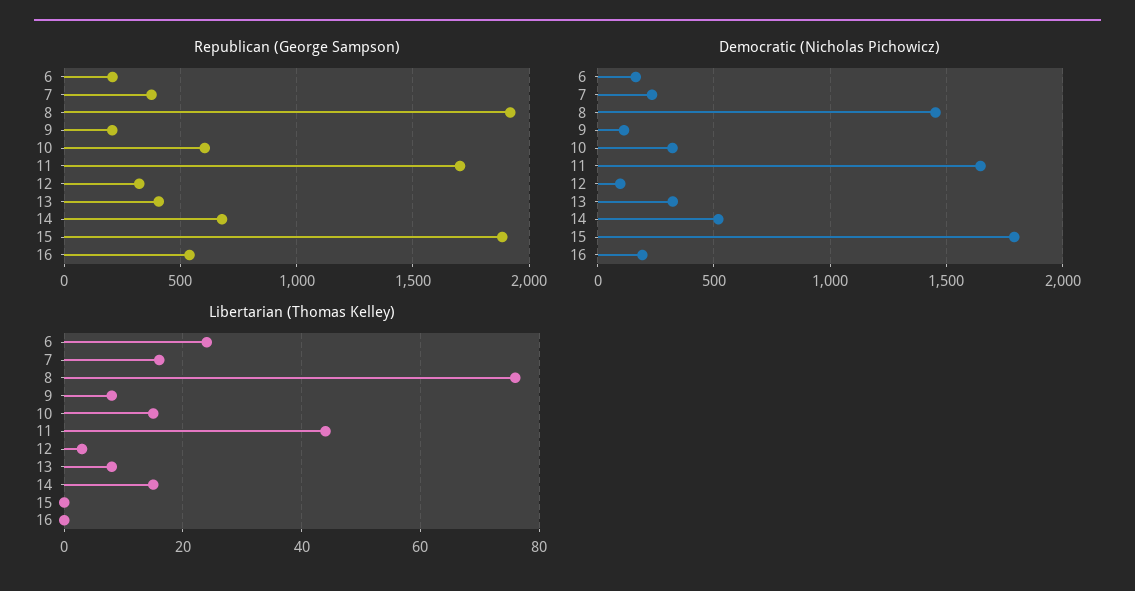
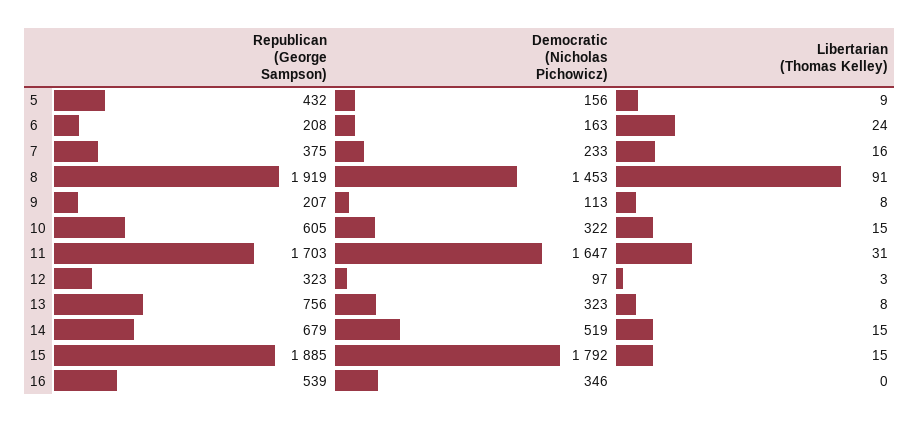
  {
    "Republican (George Sampson)": {
      "6": 208,
      "7": 375,
      "8": 1919,
      "9": 207,
      "10": 605,
      "11": 1703,
      "12": 323,
-     "13": 400,
+     "13": 756,
      "14": 679,
      "15": 1885,
-     "16": 539
+     "16": 539,
+     "5": 432
    },
    "Democratic (Nicholas Pichowicz)": {
      "6": 163,
      "7": 233,
      "8": 1453,
      "9": 113,
      "10": 322,
      "11": 1647,
      "12": 97,
      "13": 323,
      "14": 519,
      "15": 1792,
-     "16": 200
+     "16": 346,
+     "5": 156
    },
    "Libertarian (Thomas Kelley)": {
      "6": 24,
      "7": 16,
-     "8": 75,
+     "8": 91,
      "9": 8,
      "10": 15,
-     "11": 45,
+     "11": 31,
      "12": 3,
      "13": 8,
      "14": 15,
-     "15": 0,
+     "15": 15,
-     "16": 0
+     "16": 0,
+     "5": 9
    }
  }

